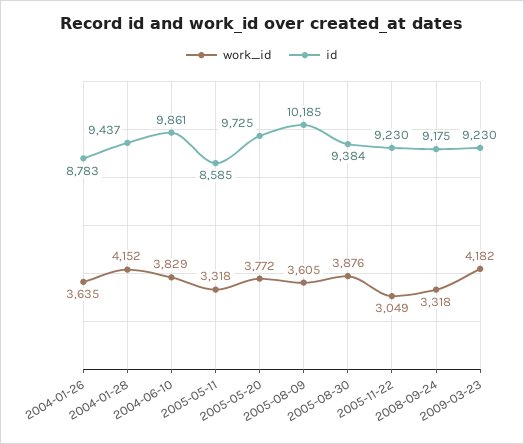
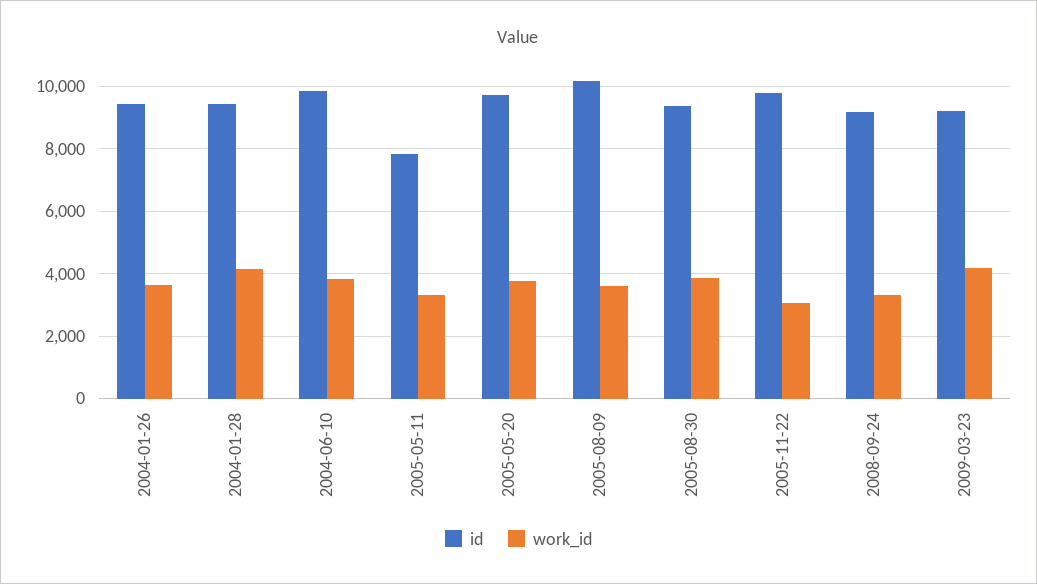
  {
    "work_id": {
      "2004-01-26": 3635,
      "2004-01-28": 4152,
      "2004-06-10": 3829,
      "2005-05-11": 3318,
      "2005-05-20": 3772,
      "2005-08-09": 3605,
      "2005-08-30": 3876,
      "2005-11-22": 3049,
      "2008-09-24": 3318,
      "2009-03-23": 4182
    },
    "id": {
-     "2004-01-26": 8783,
+     "2004-01-26": 9400,
      "2004-01-28": 9437,
      "2004-06-10": 9861,
-     "2005-05-11": 8585,
+     "2005-05-11": 7800,
      "2005-05-20": 9725,
      "2005-08-09": 10185,
      "2005-08-30": 9384,
-     "2005-11-22": 9230,
+     "2005-11-22": 9800,
      "2008-09-24": 9175,
      "2009-03-23": 9230
    }
  }

